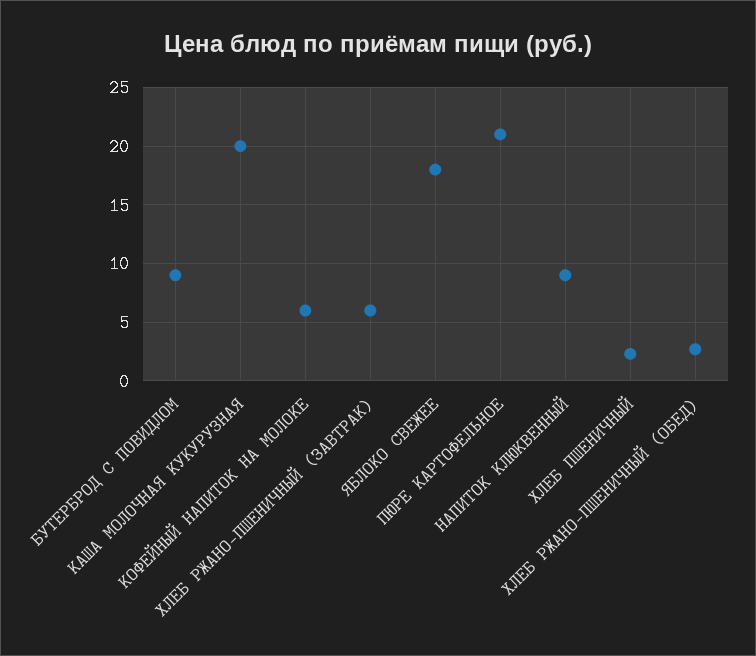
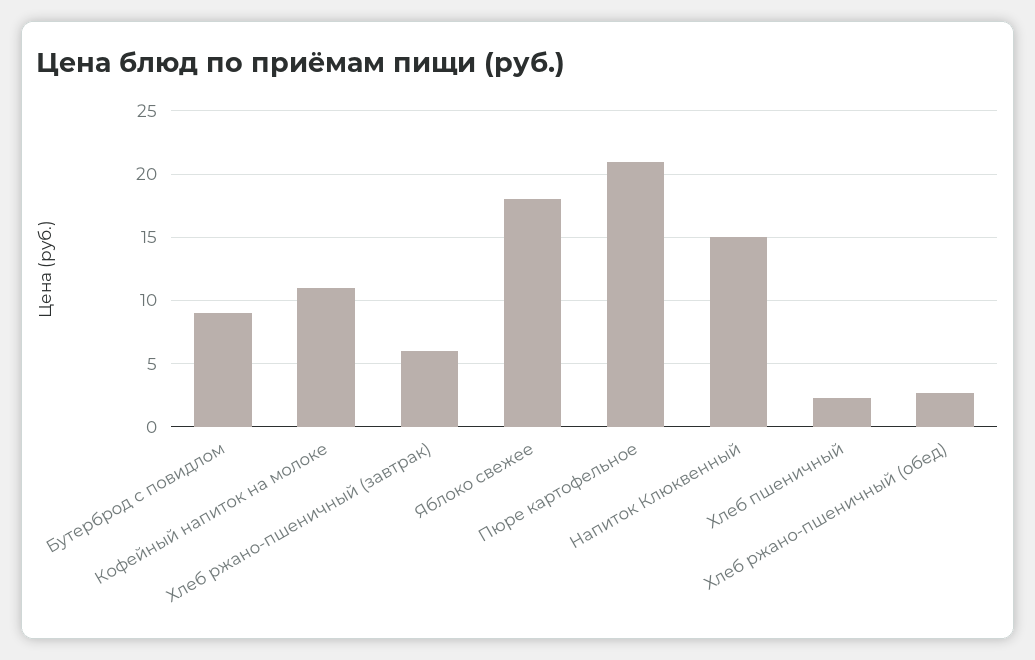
  {
    "БУТЕРБРОД С ПОВИДЛОМ": 9,
-   "КАША МОЛОЧНАЯ КУКУРУЗНАЯ": 20,
-   "КОФЕЙНЫЙ НАПИТОК НА МОЛОКЕ": 6,
+   "КОФЕЙНЫЙ НАПИТОК НА МОЛОКЕ": 11,
    "ХЛЕБ РЖАНО-ПШЕНИЧНЫЙ (ЗАВТРАК)": 6,
    "ЯБЛОКО СВЕЖЕЕ": 18,
    "ПЮРЕ КАРТОФЕЛЬНОЕ": 21,
-   "НАПИТОК КЛЮКВЕННЫЙ": 9,
+   "НАПИТОК КЛЮКВЕННЫЙ": 15,
    "ХЛЕБ ПШЕНИЧНЫЙ": 2.5,
    "ХЛЕБ РЖАНО-ПШЕНИЧНЫЙ (ОБЕД)": 2.5
  }

